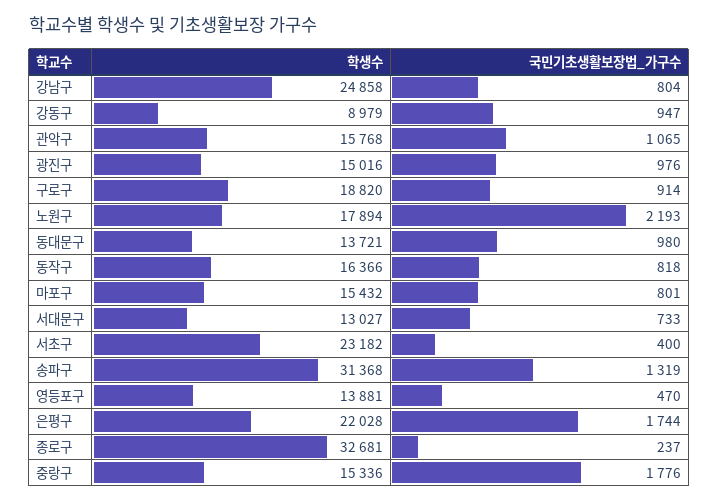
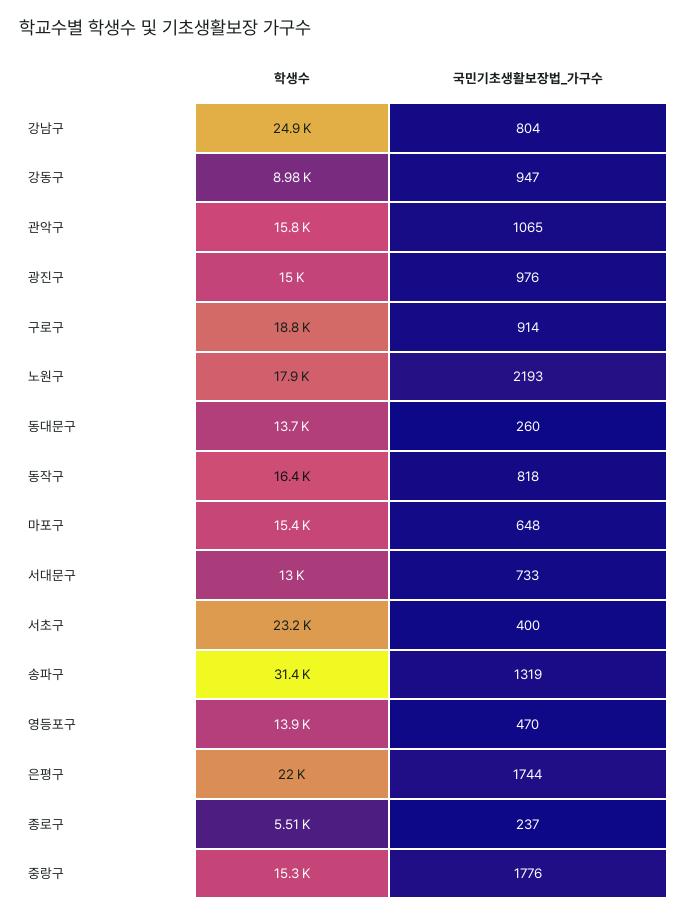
  {
    "학생수": {
      "강남구": 24858,
      "강동구": 8979,
      "관악구": 15768,
      "광진구": 15016,
      "구로구": 18820,
      "노원구": 17894,
      "동대문구": 13721,
      "동작구": 16366,
      "마포구": 15432,
      "서대문구": 13027,
      "서초구": 23182,
      "송파구": 31368,
      "영등포구": 13881,
      "은평구": 22028,
-     "종로구": 32681,
+     "종로구": 5510,
      "중랑구": 15336
    },
    "국민기초생활보장법_가구수": {
      "강남구": 804,
      "강동구": 947,
      "관악구": 1065,
      "광진구": 976,
      "구로구": 914,
      "노원구": 2193,
-     "동대문구": 980,
+     "동대문구": 260,
      "동작구": 818,
-     "마포구": 801,
+     "마포구": 648,
      "서대문구": 733,
      "서초구": 400,
      "송파구": 1319,
      "영등포구": 470,
      "은평구": 1744,
      "종로구": 237,
      "중랑구": 1776
    }
  }

